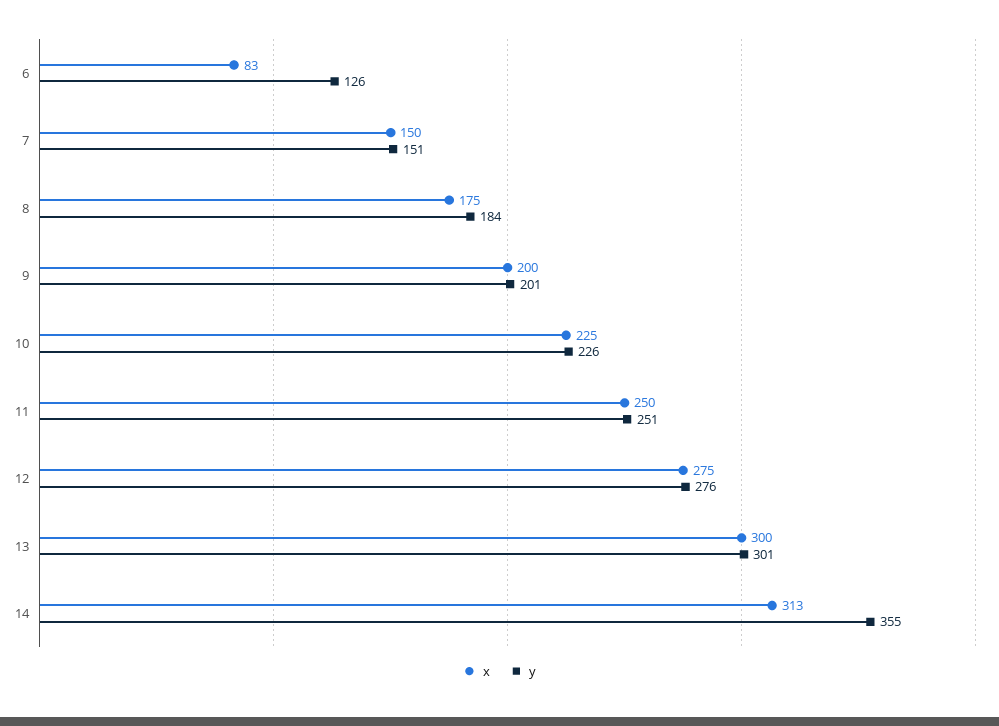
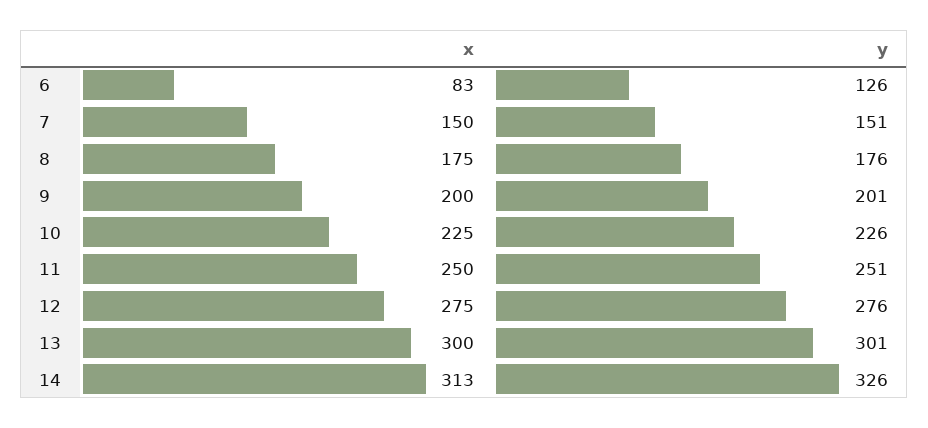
  {
    "x": {
      "6": 83,
      "7": 150,
      "8": 175,
      "9": 200,
      "10": 225,
      "11": 250,
      "12": 275,
      "13": 300,
      "14": 313
    },
    "y": {
      "6": 126,
      "7": 151,
-     "8": 184,
+     "8": 176,
      "9": 201,
      "10": 226,
      "11": 251,
      "12": 276,
      "13": 301,
-     "14": 355
+     "14": 326
    }
  }

